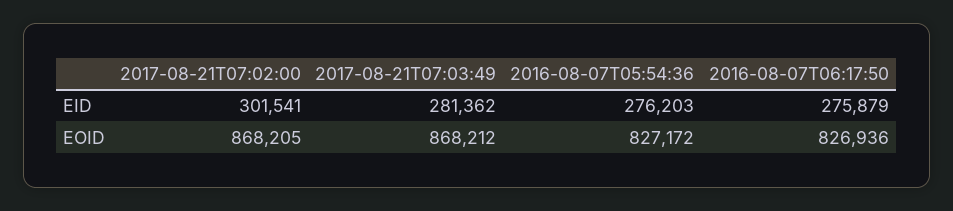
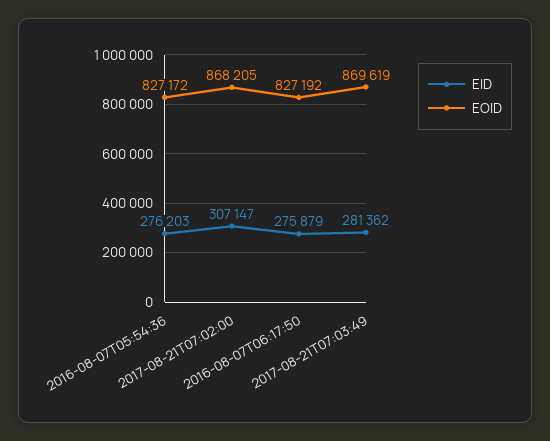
  {
    "EID": {
-     "2017-08-21T07:02:00": 301541,
+     "2017-08-21T07:02:00": 307147,
      "2017-08-21T07:03:49": 281362,
      "2016-08-07T05:54:36": 276203,
      "2016-08-07T06:17:50": 275879
    },
    "EOID": {
      "2017-08-21T07:02:00": 868205,
-     "2017-08-21T07:03:49": 868212,
+     "2017-08-21T07:03:49": 869619,
      "2016-08-07T05:54:36": 827172,
-     "2016-08-07T06:17:50": 826936
+     "2016-08-07T06:17:50": 827192
    }
  }

